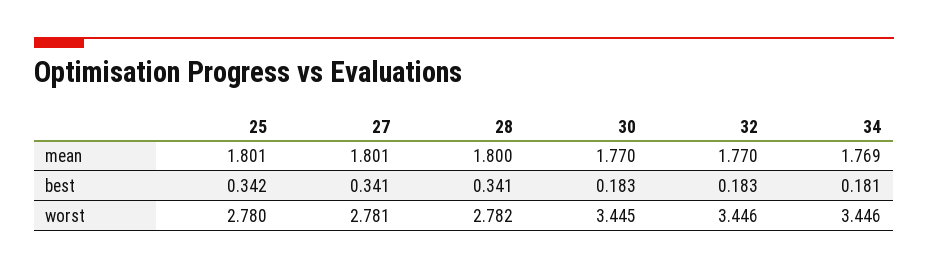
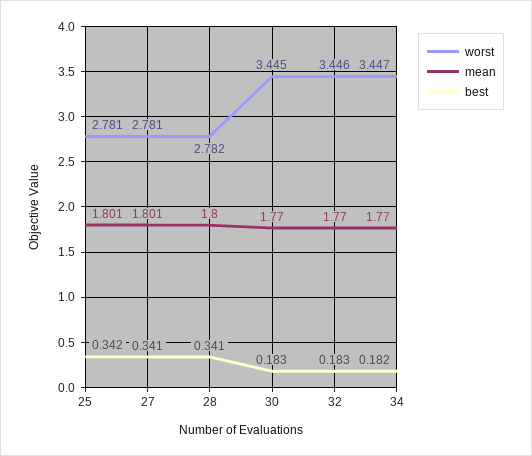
  {
    "mean": {
      "25": 1.801,
      "27": 1.801,
      "28": 1.8,
      "30": 1.77,
      "32": 1.77,
-     "34": 1.769
+     "34": 1.77
    },
    "best": {
      "25": 0.342,
      "27": 0.341,
      "28": 0.341,
      "30": 0.183,
      "32": 0.183,
-     "34": 0.181
+     "34": 0.182
    },
    "worst": {
-     "25": 2.78,
+     "25": 2.781,
      "27": 2.781,
      "28": 2.782,
      "30": 3.445,
      "32": 3.446,
-     "34": 3.446
+     "34": 3.447
    }
  }

